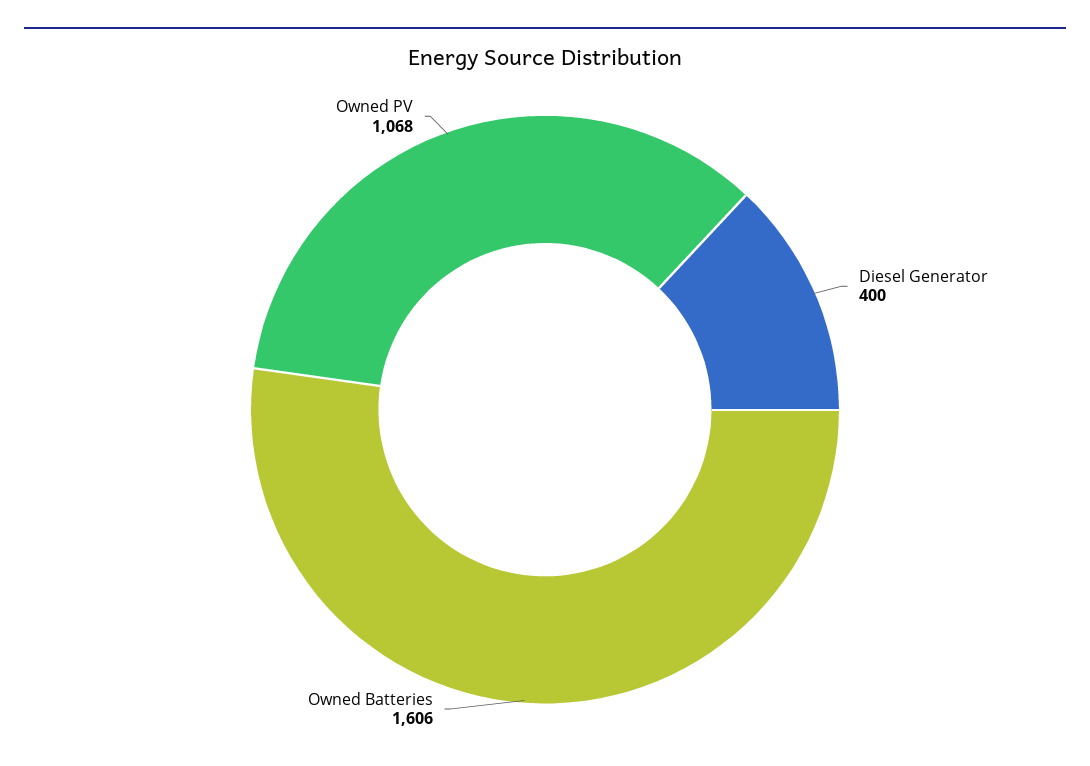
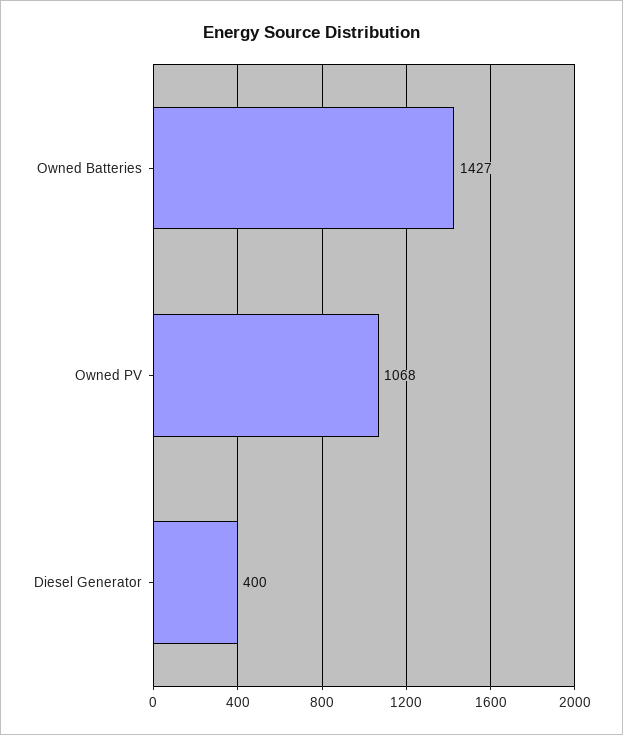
  {
    "Diesel Generator": 400,
-   "Owned Batteries": 1606,
+   "Owned Batteries": 1427,
    "Owned PV": 1068
  }

